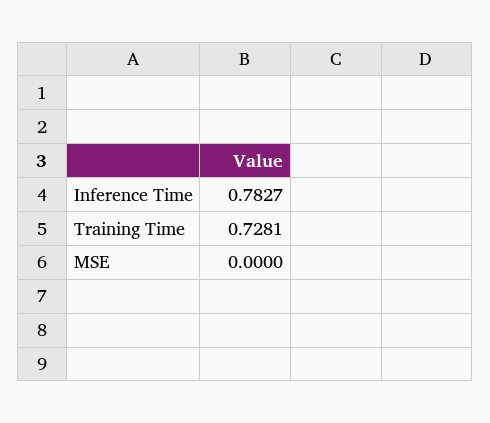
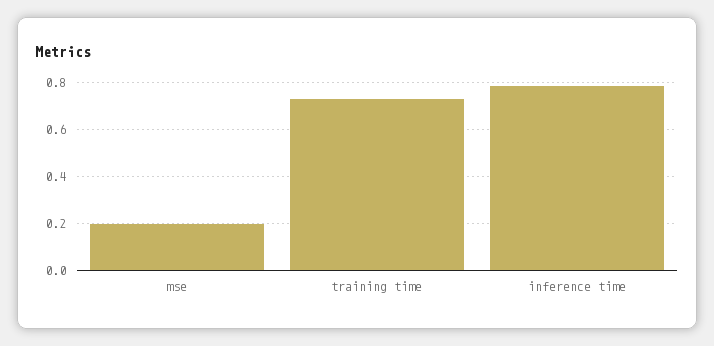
  {
    "Inference Time": 0.7827,
    "Training Time": 0.7281,
-   "MSE": 0
+   "MSE": 0.2
  }

